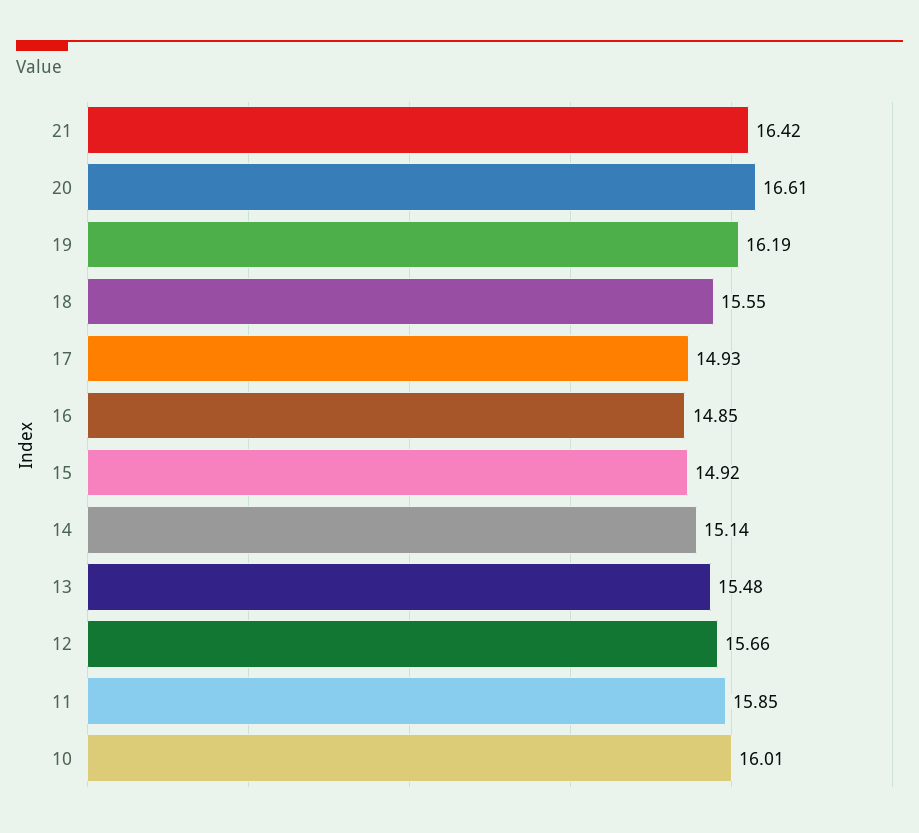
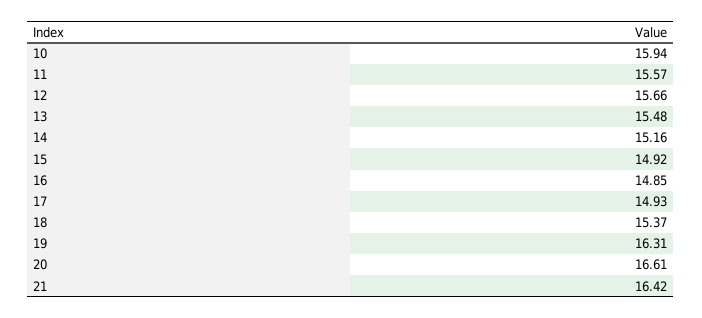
  {
    "21": 16.42,
    "20": 16.61,
-   "19": 16.19,
+   "19": 16.31,
-   "18": 15.55,
+   "18": 15.37,
    "17": 14.93,
    "16": 14.85,
    "15": 14.92,
-   "14": 15.14,
+   "14": 15.16,
    "13": 15.48,
    "12": 15.66,
-   "11": 15.85,
+   "11": 15.57,
-   "10": 16.01
+   "10": 15.94
  }

